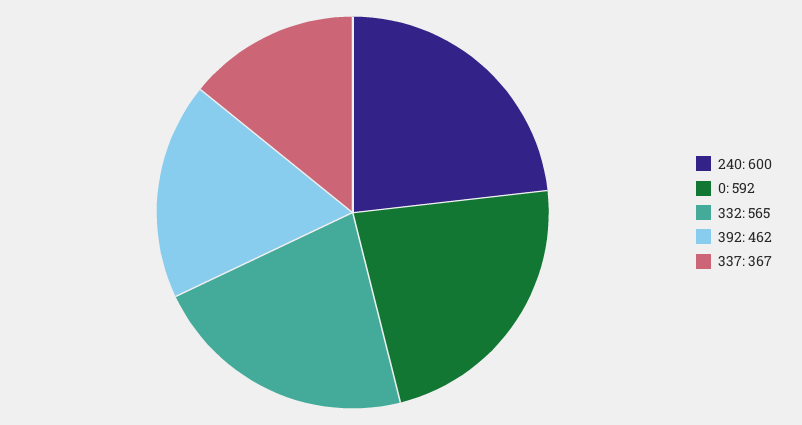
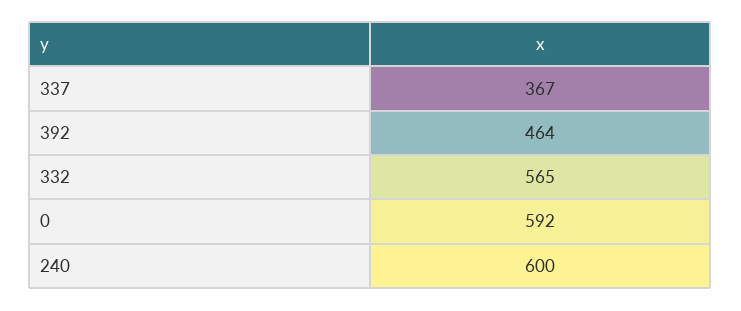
  {
    "240": 600,
    "0": 592,
    "332": 565,
-   "392": 462,
+   "392": 464,
    "337": 367
  }

